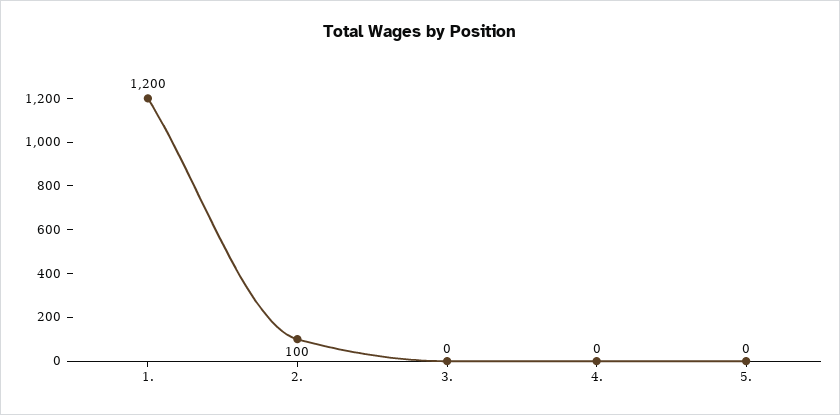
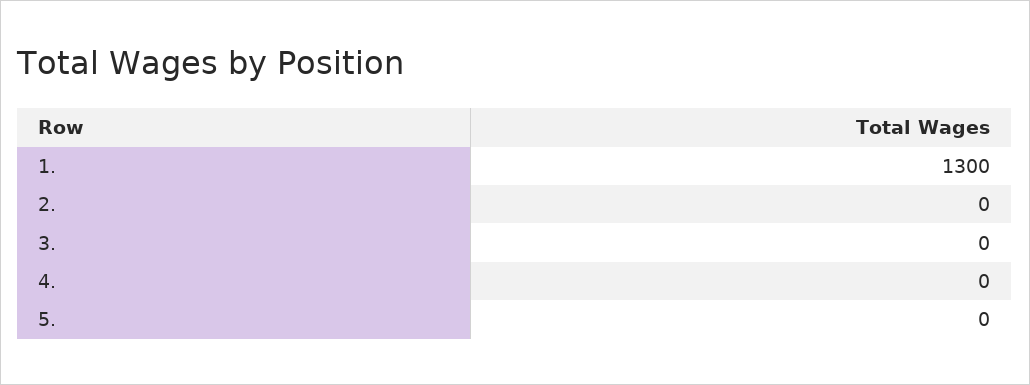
  {
-   "1.": 1200,
+   "1.": 1300,
-   "2.": 100,
+   "2.": 0,
    "3.": 0,
    "4.": 0,
    "5.": 0
  }

